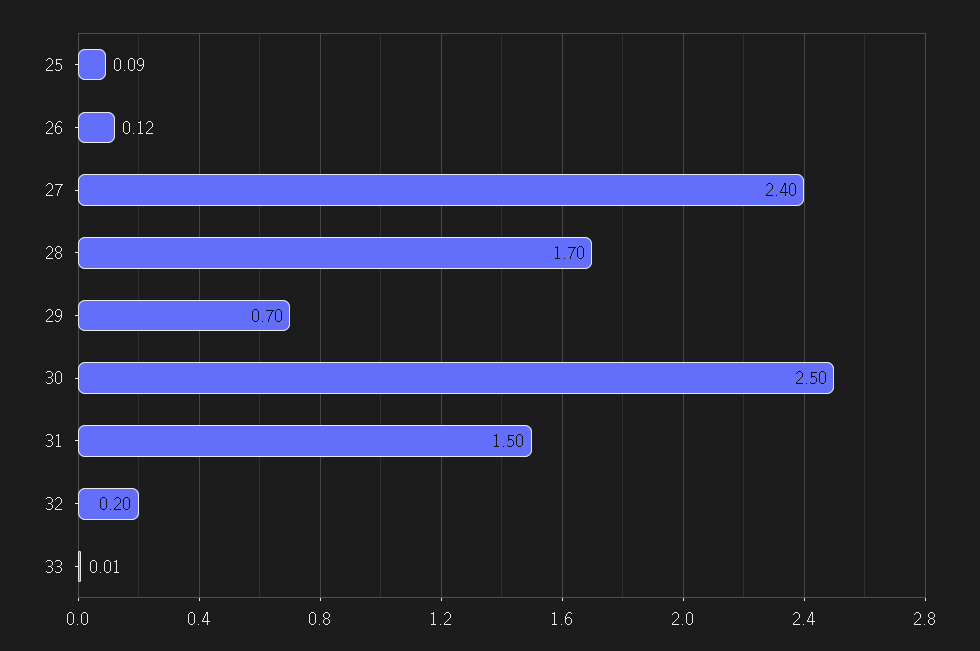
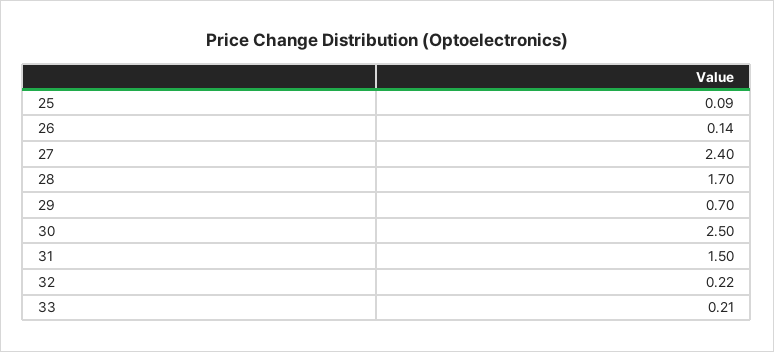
  {
    "25": 0.09,
-   "26": 0.12,
+   "26": 0.14,
    "27": 2.4,
    "28": 1.7,
    "29": 0.7,
    "30": 2.5,
    "31": 1.5,
-   "32": 0.2,
+   "32": 0.22,
-   "33": 0.01
+   "33": 0.21
  }

